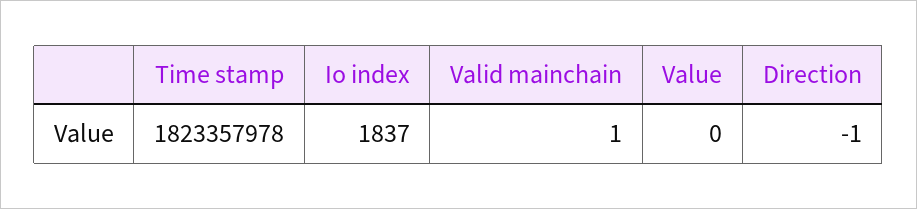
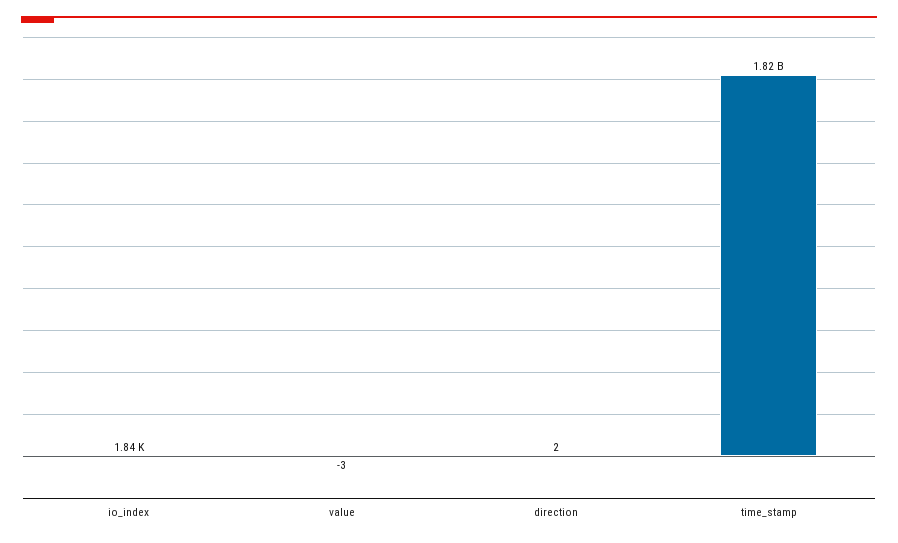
  {
    "Time stamp": 1823357978,
    "Io index": 1837,
-   "Valid mainchain": 1,
-   "Value": 0,
+   "Value": -3,
-   "Direction": -1
+   "Direction": 2
  }

